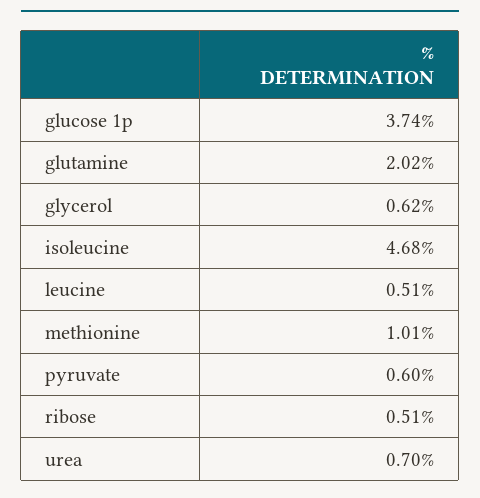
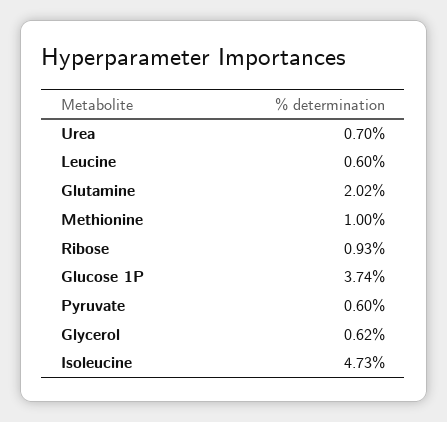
  {
    "glucose 1p": 3.74,
    "glutamine": 2.02,
    "glycerol": 0.62,
-   "isoleucine": 4.68,
+   "isoleucine": 4.73,
-   "leucine": 0.51,
+   "leucine": 0.6,
-   "methionine": 1.01,
+   "methionine": 1,
    "pyruvate": 0.6,
-   "ribose": 0.51,
+   "ribose": 0.93,
    "urea": 0.7
  }

